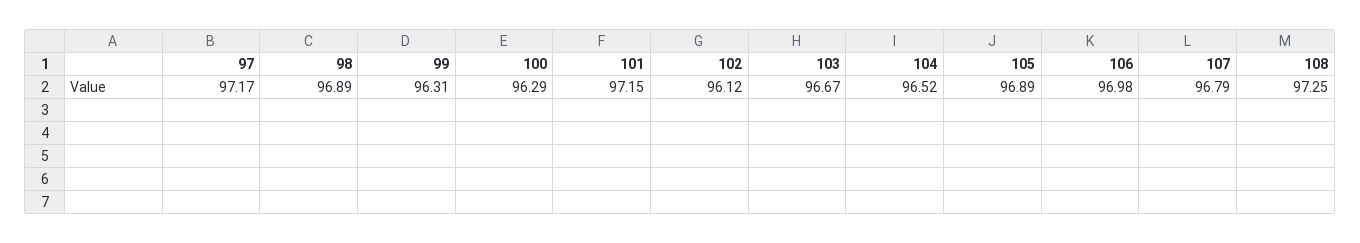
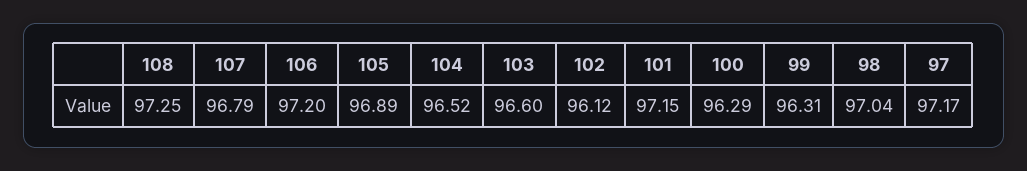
  {
    "97": 97.17,
-   "98": 96.89,
+   "98": 97.04,
    "99": 96.31,
    "100": 96.29,
    "101": 97.15,
    "102": 96.12,
-   "103": 96.67,
+   "103": 96.6,
    "104": 96.52,
    "105": 96.89,
-   "106": 96.98,
+   "106": 97.2,
    "107": 96.79,
    "108": 97.25
  }

